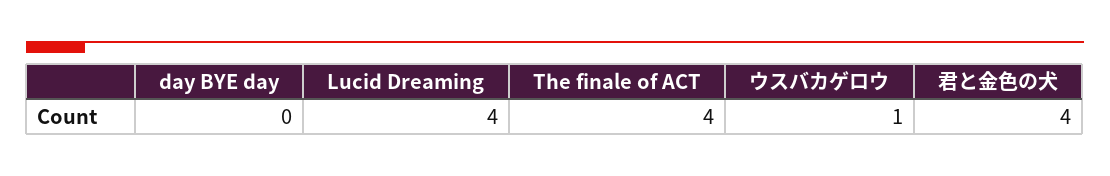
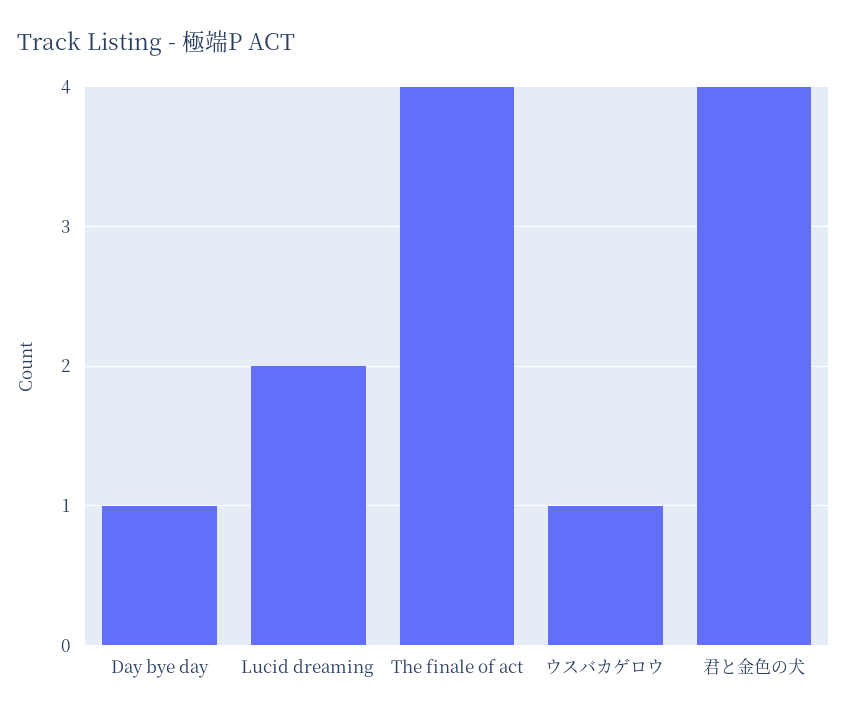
  {
-   "day BYE day": 0,
+   "day BYE day": 1,
-   "Lucid Dreaming": 4,
+   "Lucid Dreaming": 2,
    "The finale of ACT": 4,
    "ウスバカゲロウ": 1,
    "君と金色の犬": 4
  }

